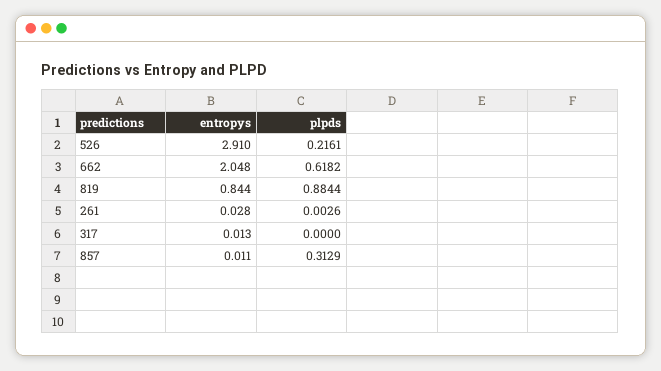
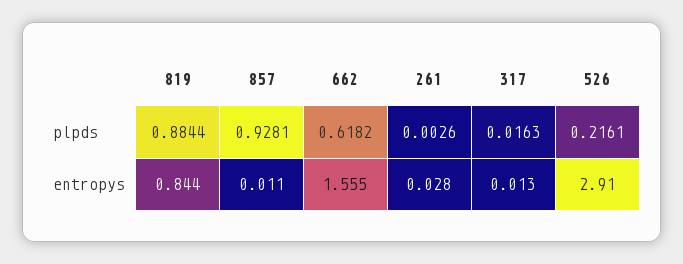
  {
    "entropys": {
      "526": 2.91,
-     "662": 2.048,
+     "662": 1.555,
      "819": 0.844,
      "261": 0.028,
      "317": 0.013,
      "857": 0.011
    },
    "plpds": {
      "526": 0.2161,
      "662": 0.6182,
      "819": 0.8844,
      "261": 0.0026,
-     "317": 0,
+     "317": 0.0163,
-     "857": 0.3129
+     "857": 0.9281
    }
  }

